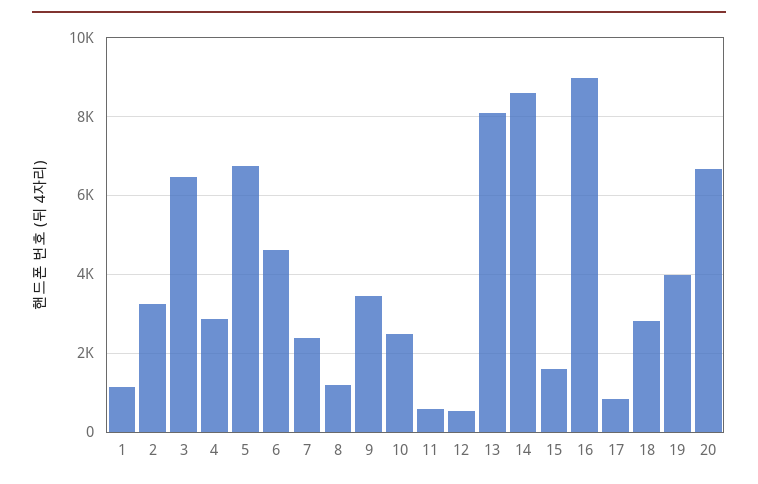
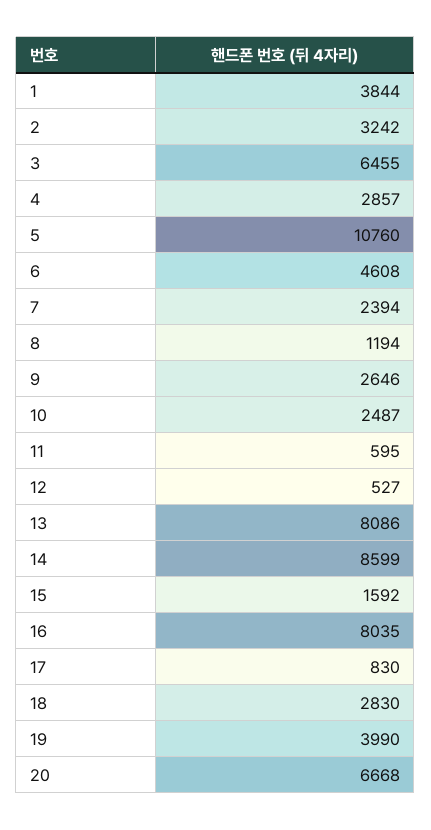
  {
-   "1": 1200,
+   "1": 3844,
    "2": 3242,
    "3": 6455,
    "4": 2857,
-   "5": 6800,
+   "5": 10760,
    "6": 4608,
    "7": 2394,
    "8": 1194,
-   "9": 3400,
+   "9": 2646,
    "10": 2487,
    "11": 595,
    "12": 527,
    "13": 8086,
    "14": 8599,
    "15": 1592,
-   "16": 9000,
+   "16": 8035,
    "17": 830,
    "18": 2830,
    "19": 3990,
    "20": 6668
  }

